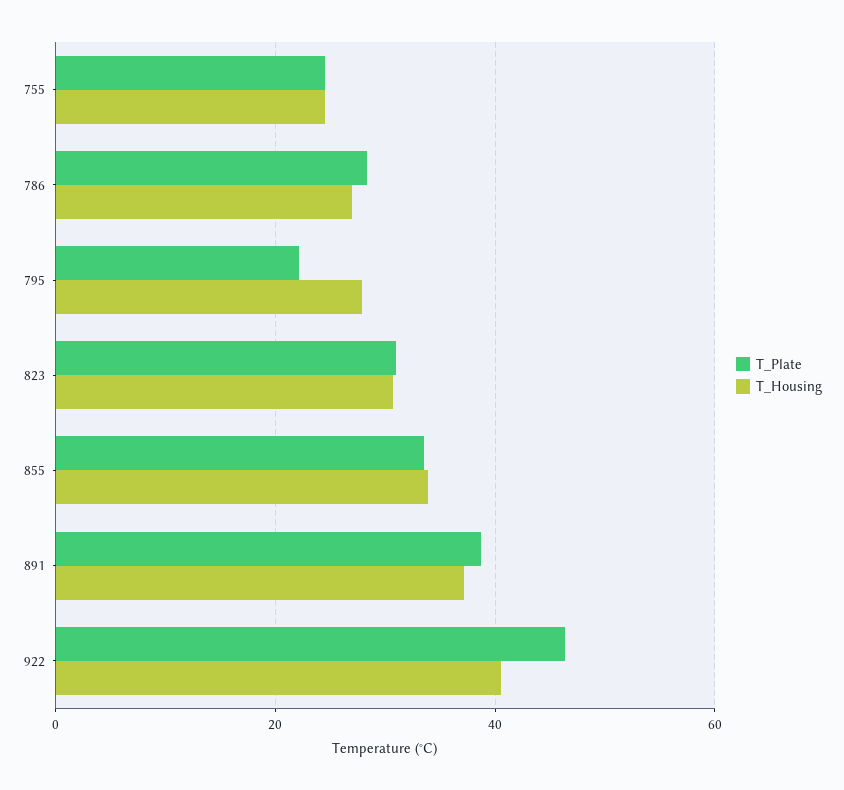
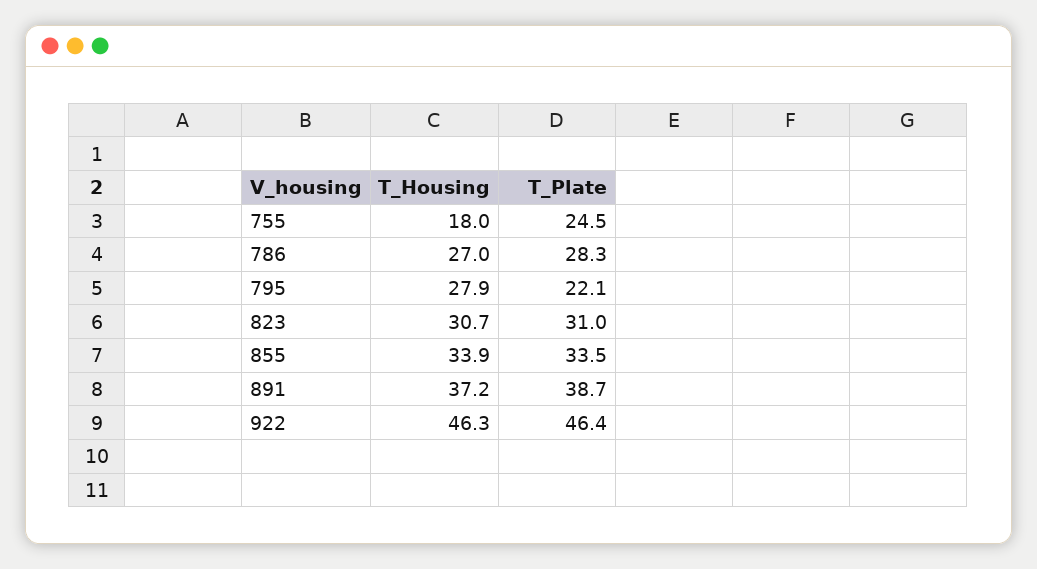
  {
    "T_Plate": {
      "755": 24.5,
      "786": 28.3,
      "795": 22.1,
      "823": 31,
      "855": 33.5,
      "891": 38.7,
      "922": 46.4
    },
    "T_Housing": {
-     "755": 24,
+     "755": 18,
      "786": 27,
      "795": 27.9,
      "823": 30.7,
      "855": 33.9,
      "891": 37.2,
-     "922": 40
+     "922": 46.3
    }
  }

